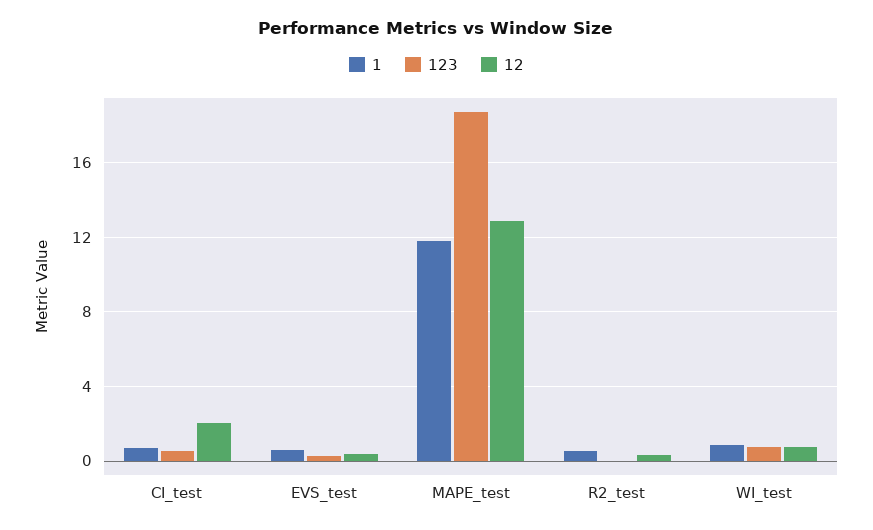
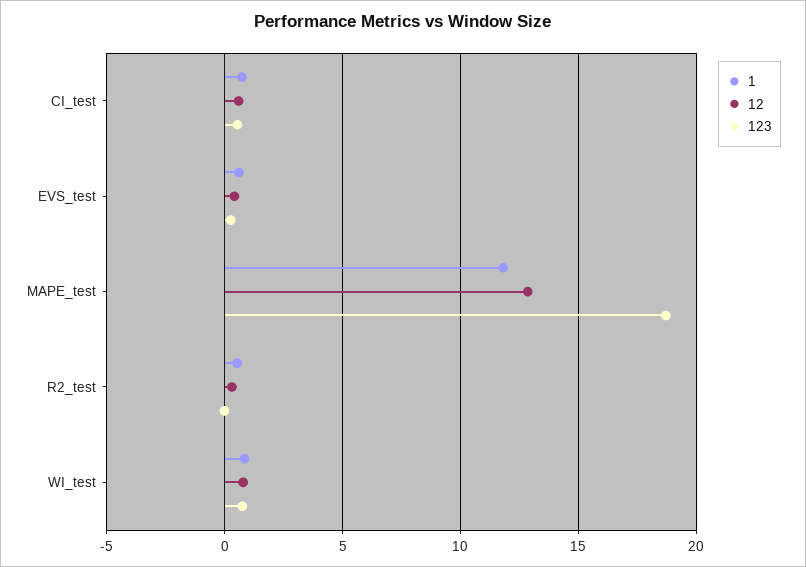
  {
    "1": {
      "CI_test": 0.5,
      "EVS_test": 0.5,
      "MAPE_test": 12,
      "R2_test": 0.5,
      "WI_test": 1
    },
    "123": {
      "CI_test": 0.5,
      "EVS_test": 0.5,
      "MAPE_test": 18.5,
      "R2_test": 0,
      "WI_test": 1
    },
    "12": {
-     "CI_test": 2,
+     "CI_test": 0.5,
      "EVS_test": 0.5,
      "MAPE_test": 13,
      "R2_test": 0.5,
      "WI_test": 1
    }
  }

